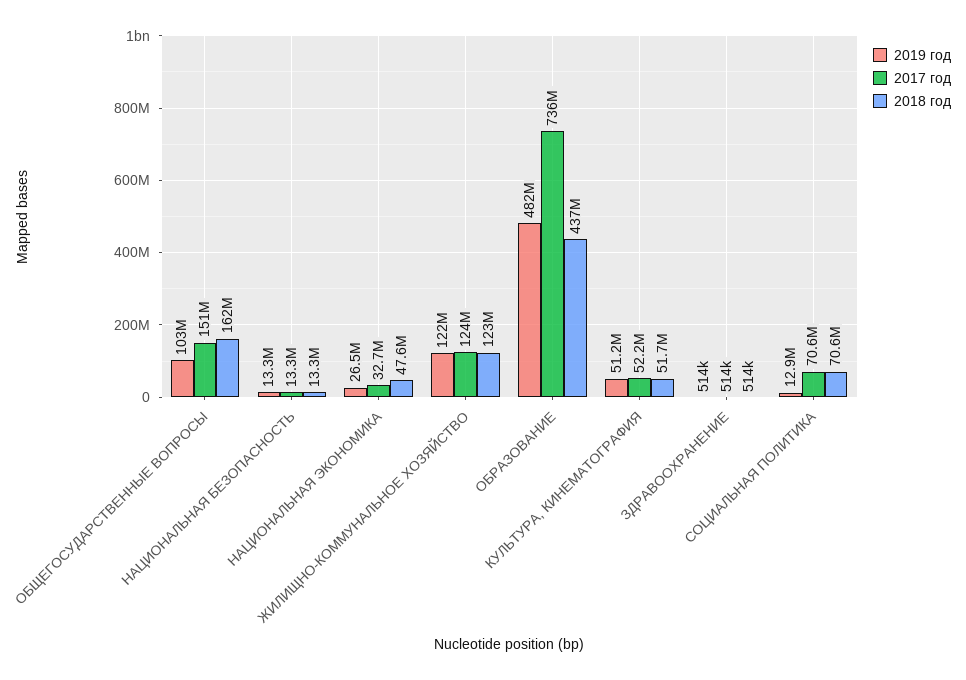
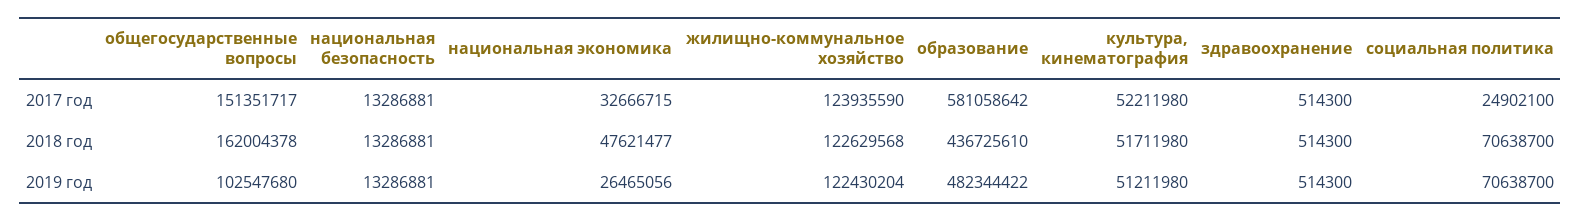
  {
    "2019 год": {
      "ОБЩЕГОСУДАРСТВЕННЫЕ ВОПРОСЫ": 102547680,
      "НАЦИОНАЛЬНАЯ БЕЗОПАСНОСТЬ": 13286881,
      "НАЦИОНАЛЬНАЯ ЭКОНОМИКА": 26465056,
      "ЖИЛИЩНО-КОММУНАЛЬНОЕ ХОЗЯЙСТВО": 122430204,
      "ОБРАЗОВАНИЕ": 482344422,
      "КУЛЬТУРА, КИНЕМАТОГРАФИЯ": 51211980,
      "ЗДРАВООХРАНЕНИЕ": 514300,
-     "СОЦИАЛЬНАЯ ПОЛИТИКА": 12900000
+     "СОЦИАЛЬНАЯ ПОЛИТИКА": 70638700
    },
    "2017 год": {
      "ОБЩЕГОСУДАРСТВЕННЫЕ ВОПРОСЫ": 151351717,
      "НАЦИОНАЛЬНАЯ БЕЗОПАСНОСТЬ": 13286881,
      "НАЦИОНАЛЬНАЯ ЭКОНОМИКА": 32666715,
      "ЖИЛИЩНО-КОММУНАЛЬНОЕ ХОЗЯЙСТВО": 123935590,
-     "ОБРАЗОВАНИЕ": 736000000,
+     "ОБРАЗОВАНИЕ": 581058642,
      "КУЛЬТУРА, КИНЕМАТОГРАФИЯ": 52211980,
      "ЗДРАВООХРАНЕНИЕ": 514300,
-     "СОЦИАЛЬНАЯ ПОЛИТИКА": 70600000
+     "СОЦИАЛЬНАЯ ПОЛИТИКА": 24902100
    },
    "2018 год": {
      "ОБЩЕГОСУДАРСТВЕННЫЕ ВОПРОСЫ": 162004378,
      "НАЦИОНАЛЬНАЯ БЕЗОПАСНОСТЬ": 13286881,
      "НАЦИОНАЛЬНАЯ ЭКОНОМИКА": 47621477,
      "ЖИЛИЩНО-КОММУНАЛЬНОЕ ХОЗЯЙСТВО": 122629568,
      "ОБРАЗОВАНИЕ": 436725610,
      "КУЛЬТУРА, КИНЕМАТОГРАФИЯ": 51711980,
      "ЗДРАВООХРАНЕНИЕ": 514300,
      "СОЦИАЛЬНАЯ ПОЛИТИКА": 70638700
    }
  }

